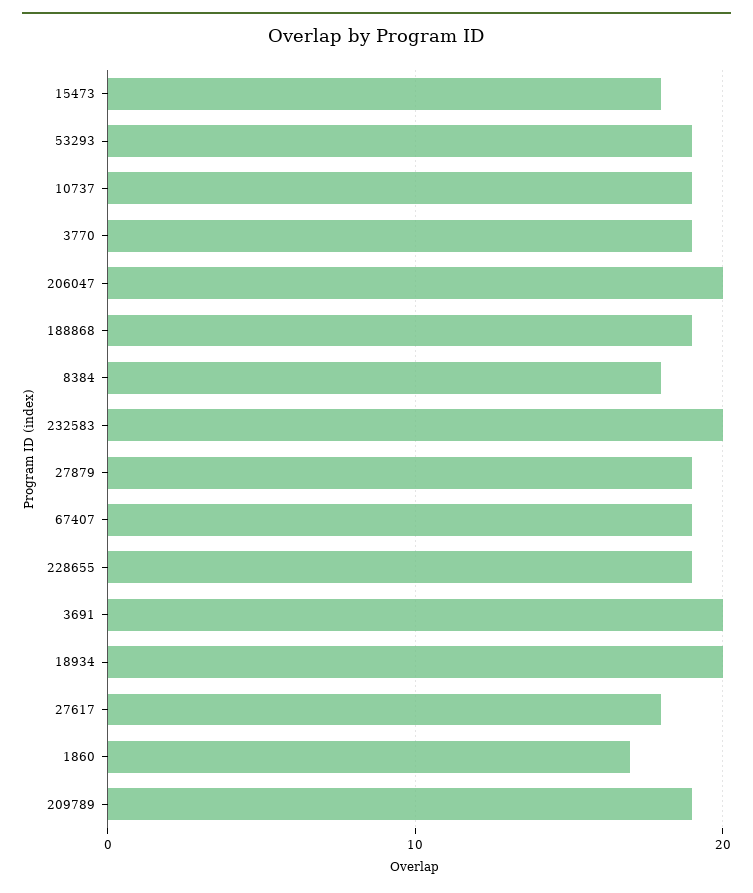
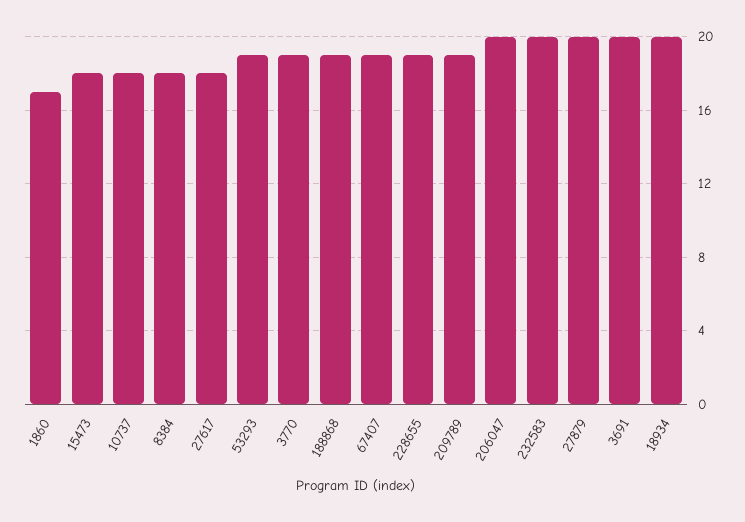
  {
    "15473": 18,
    "53293": 19,
-   "10737": 19,
+   "10737": 18,
    "3770": 19,
    "206047": 20,
    "188868": 19,
    "8384": 18,
    "232583": 20,
-   "27879": 19,
+   "27879": 20,
    "67407": 19,
    "228655": 19,
    "3691": 20,
    "18934": 20,
    "27617": 18,
    "1860": 17,
    "209789": 19
  }

